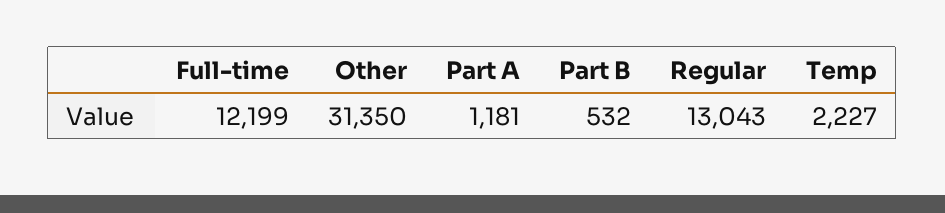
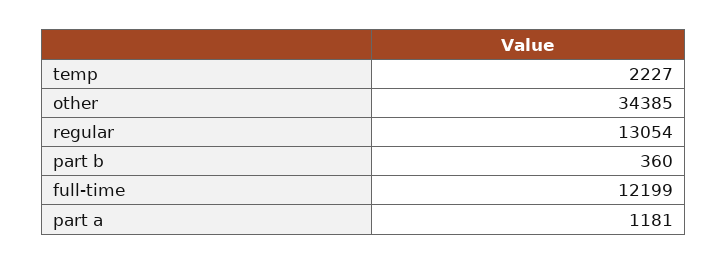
  {
    "Full-time": 12199,
-   "Other": 31350,
+   "Other": 34385,
    "Part A": 1181,
-   "Part B": 532,
+   "Part B": 360,
-   "Regular": 13043,
+   "Regular": 13054,
    "Temp": 2227
  }

